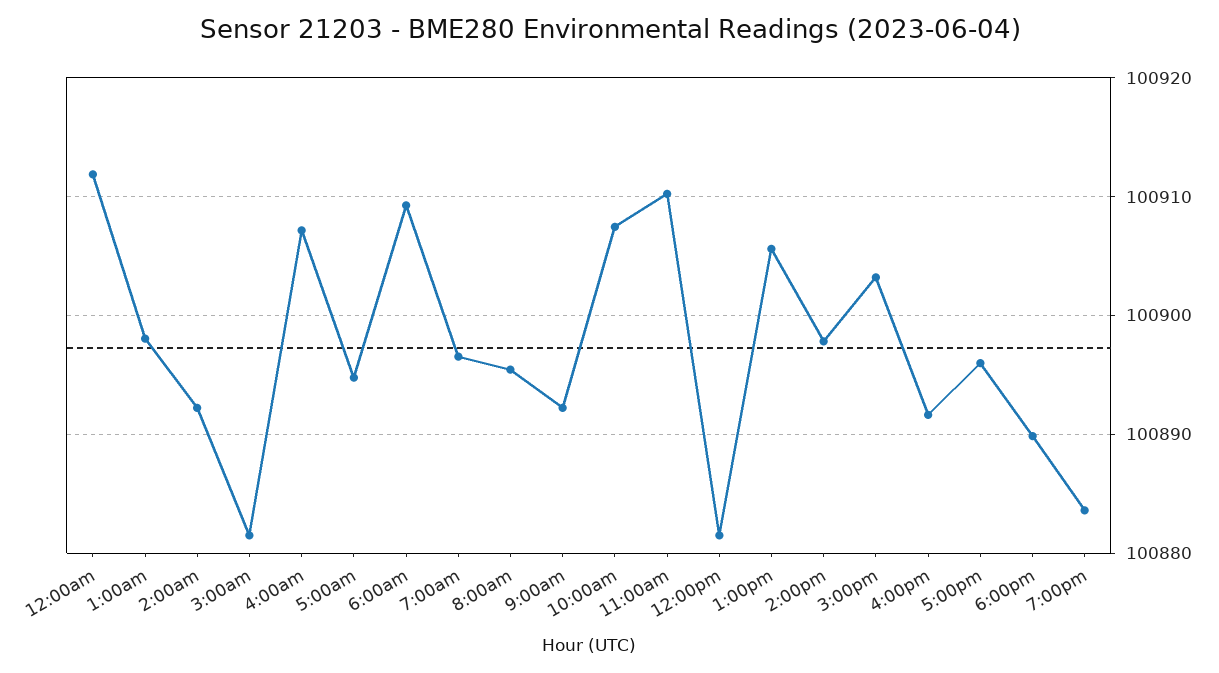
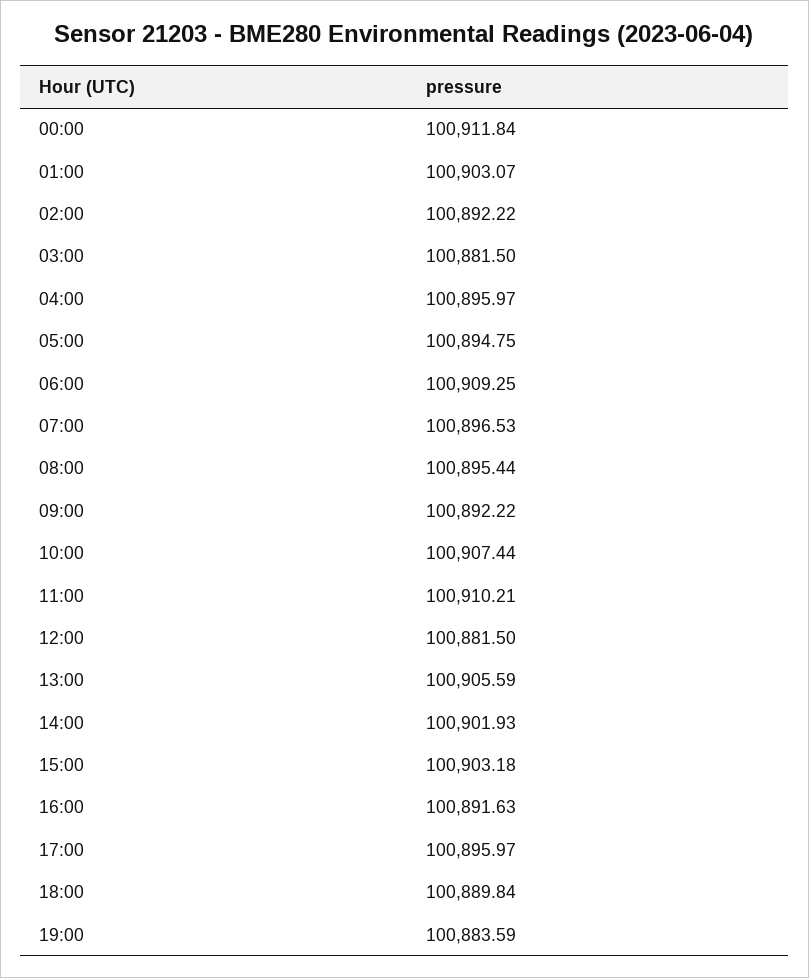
  {
    "12:00am": 100911.84,
-   "1:00am": 100898,
+   "1:00am": 100903.07,
    "2:00am": 100892.22,
    "3:00am": 100881.5,
-   "4:00am": 100907,
+   "4:00am": 100895.97,
    "5:00am": 100894.75,
    "6:00am": 100909.25,
    "7:00am": 100896.53,
    "8:00am": 100895.44,
    "9:00am": 100892.22,
    "10:00am": 100907.44,
    "11:00am": 100910.21,
    "12:00pm": 100881.5,
    "1:00pm": 100905.59,
-   "2:00pm": 100898,
+   "2:00pm": 100901.93,
    "3:00pm": 100903.18,
    "4:00pm": 100891.63,
    "5:00pm": 100895.97,
    "6:00pm": 100889.84,
    "7:00pm": 100883.59
  }

